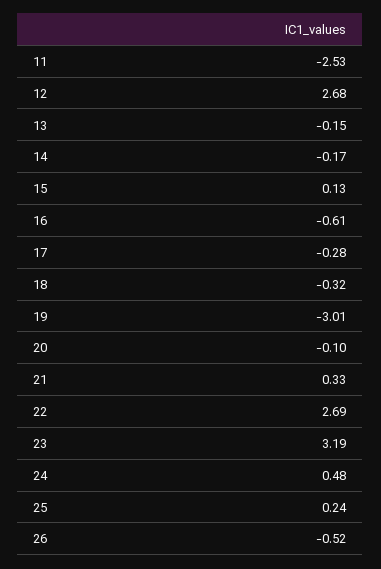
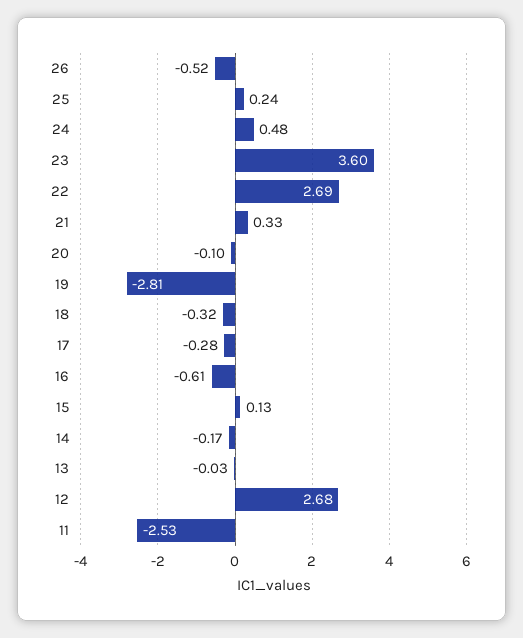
  {
    "11": -2.53,
    "12": 2.68,
-   "13": -0.15,
+   "13": -0.03,
    "14": -0.17,
    "15": 0.13,
    "16": -0.61,
    "17": -0.28,
    "18": -0.32,
-   "19": -3.01,
+   "19": -2.81,
    "20": -0.1,
    "21": 0.33,
    "22": 2.69,
-   "23": 3.19,
+   "23": 3.6,
    "24": 0.48,
    "25": 0.24,
    "26": -0.52
  }

